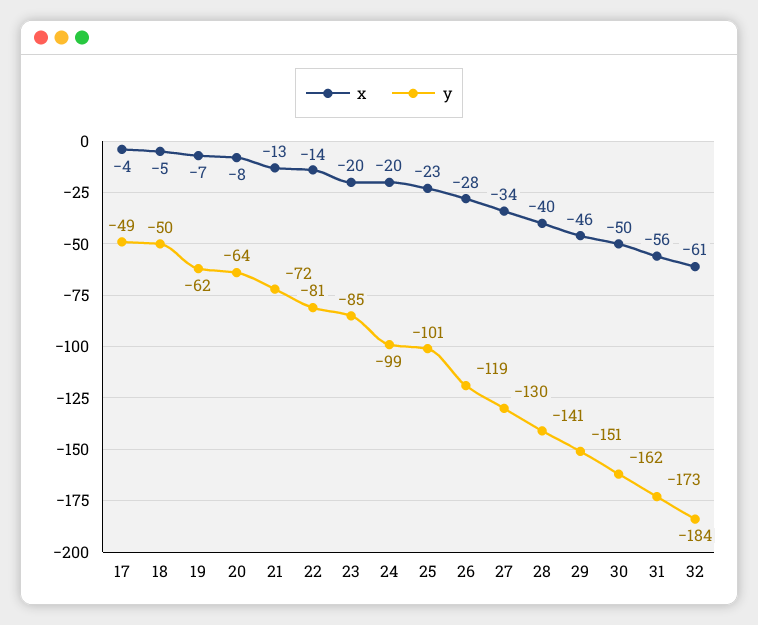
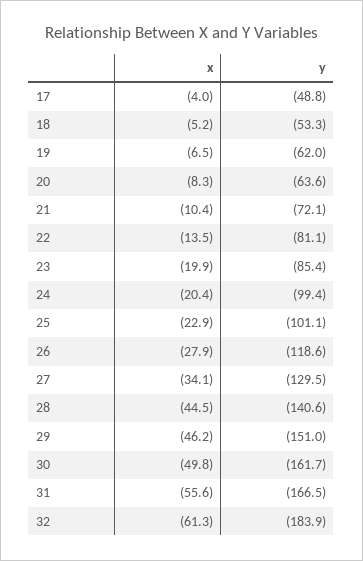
  {
    "x": {
      "17": -4,
      "18": -5.2,
      "19": -6.5,
      "20": -8.3,
-     "21": -13,
+     "21": -10.4,
      "22": -13.5,
      "23": -19.9,
      "24": -20.4,
      "25": -22.9,
      "26": -27.9,
      "27": -34.1,
-     "28": -40,
+     "28": -44.5,
      "29": -46.2,
      "30": -49.8,
      "31": -55.6,
      "32": -61.3
    },
    "y": {
      "17": -48.8,
-     "18": -50,
+     "18": -53.3,
      "19": -62,
      "20": -63.6,
      "21": -72.1,
      "22": -81.1,
      "23": -85.4,
      "24": -99.4,
      "25": -101.1,
      "26": -118.6,
      "27": -129.5,
      "28": -140.6,
      "29": -151,
      "30": -161.7,
-     "31": -173,
+     "31": -166.5,
      "32": -183.9
    }
  }

